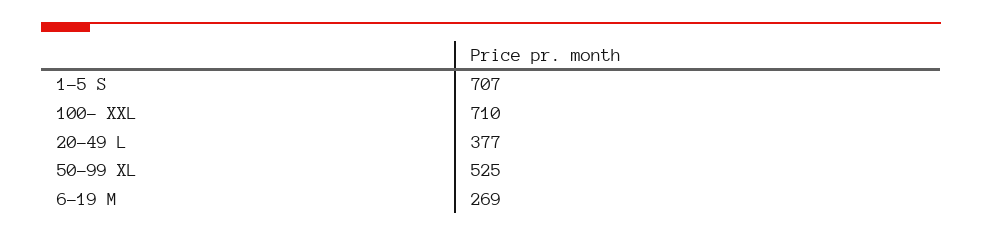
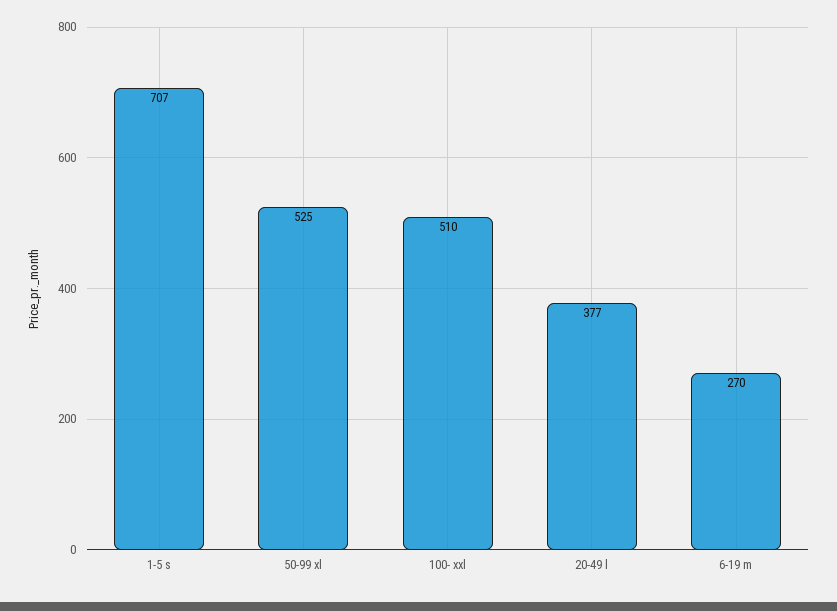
  {
    "1-5 S": 707,
-   "100- XXL": 710,
+   "100- XXL": 510,
    "20-49 L": 377,
    "50-99 XL": 525,
-   "6-19 M": 269
+   "6-19 M": 270
  }

